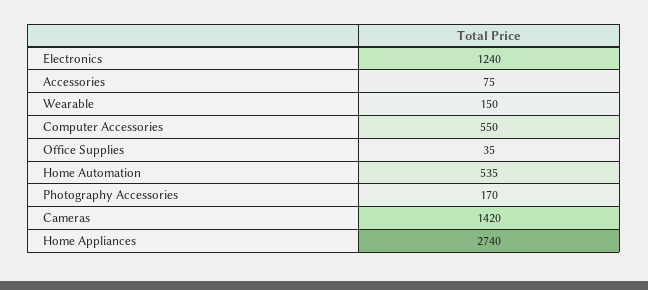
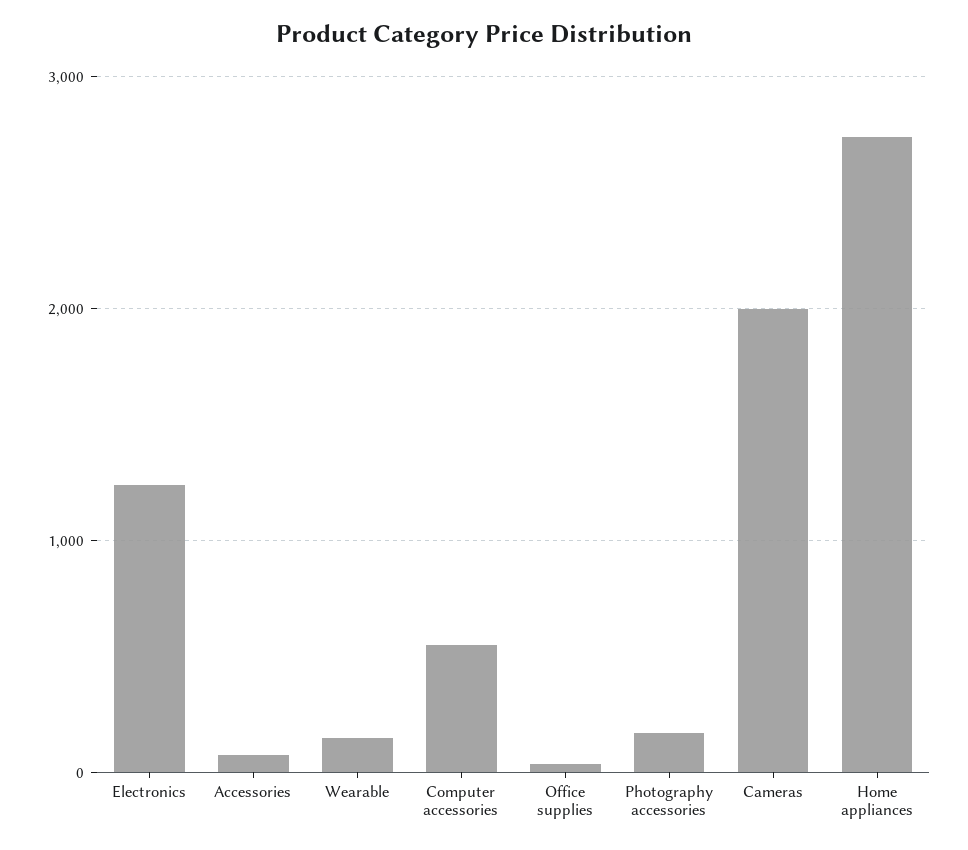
  {
    "Electronics": 1240,
    "Accessories": 75,
    "Wearable": 150,
    "Computer Accessories": 550,
    "Office Supplies": 35,
-   "Home Automation": 535,
    "Photography Accessories": 170,
-   "Cameras": 1420,
+   "Cameras": 2000,
    "Home Appliances": 2740
  }

